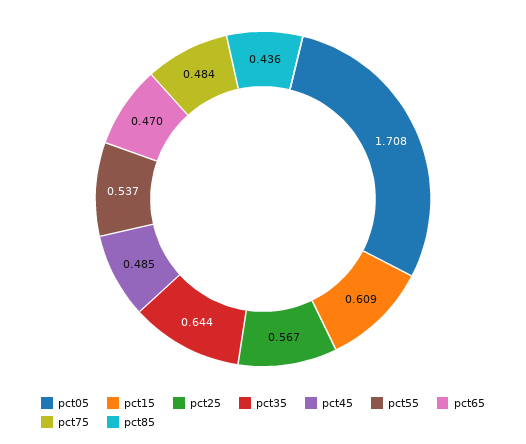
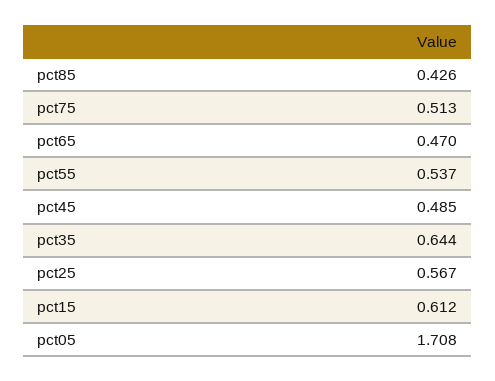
  {
    "pct05": 1.708,
-   "pct15": 0.609,
+   "pct15": 0.612,
    "pct25": 0.567,
    "pct35": 0.644,
    "pct45": 0.485,
    "pct55": 0.537,
    "pct65": 0.47,
-   "pct75": 0.484,
+   "pct75": 0.513,
-   "pct85": 0.436
+   "pct85": 0.426
  }

